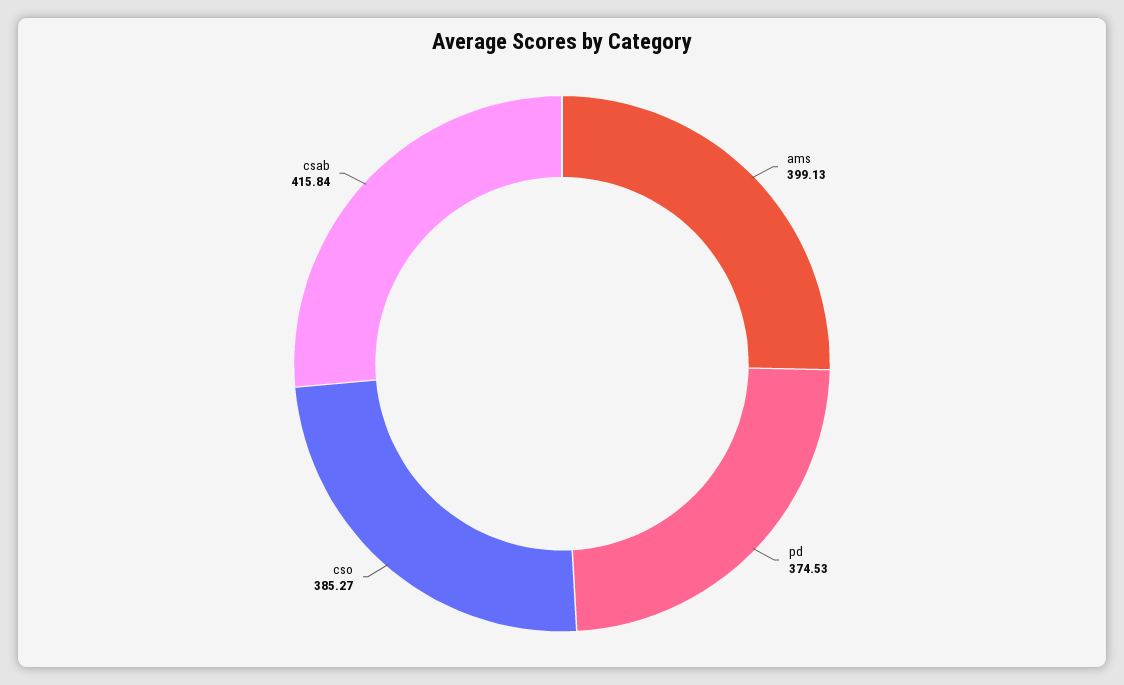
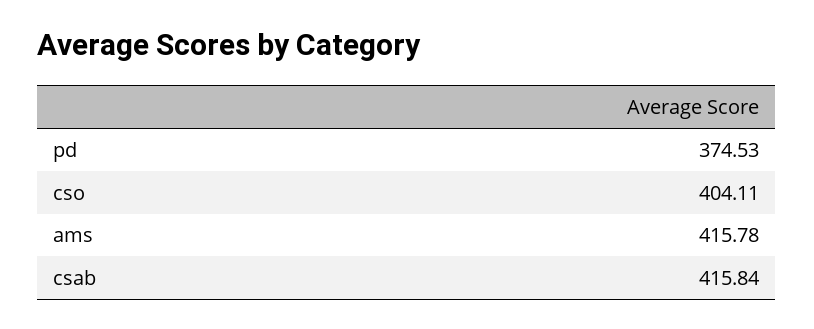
  {
-   "ams": 399.13,
+   "ams": 415.78,
    "pd": 374.53,
-   "cso": 385.27,
+   "cso": 404.11,
    "csab": 415.84
  }

